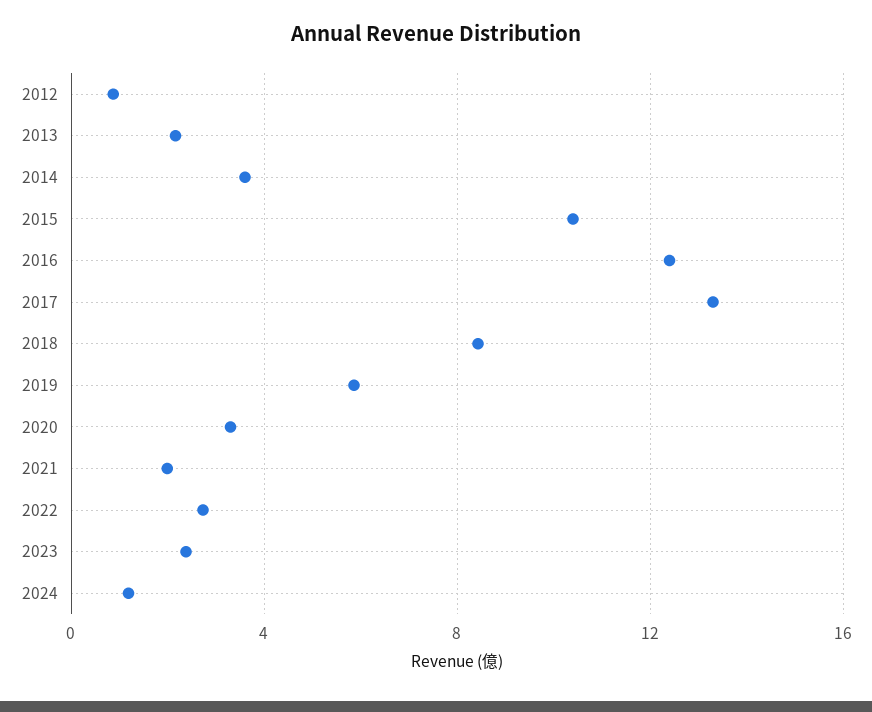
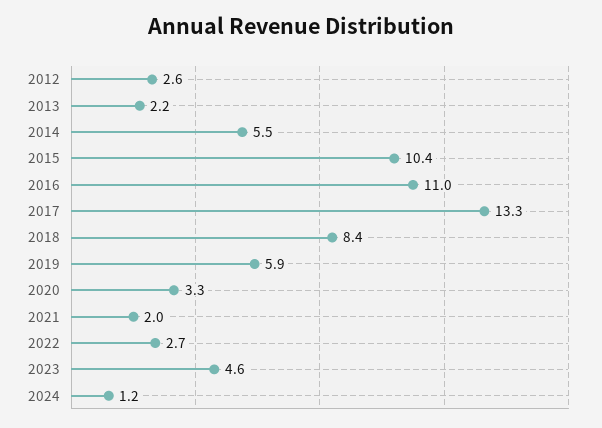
  {
-   "2012": 1,
+   "2012": 2.6,
    "2013": 2.2,
-   "2014": 3.5,
+   "2014": 5.5,
    "2015": 10.4,
-   "2016": 12.5,
+   "2016": 11,
    "2017": 13.3,
    "2018": 8.4,
    "2019": 5.9,
    "2020": 3.3,
    "2021": 2,
    "2022": 2.7,
-   "2023": 2.5,
+   "2023": 4.6,
    "2024": 1.2
  }

